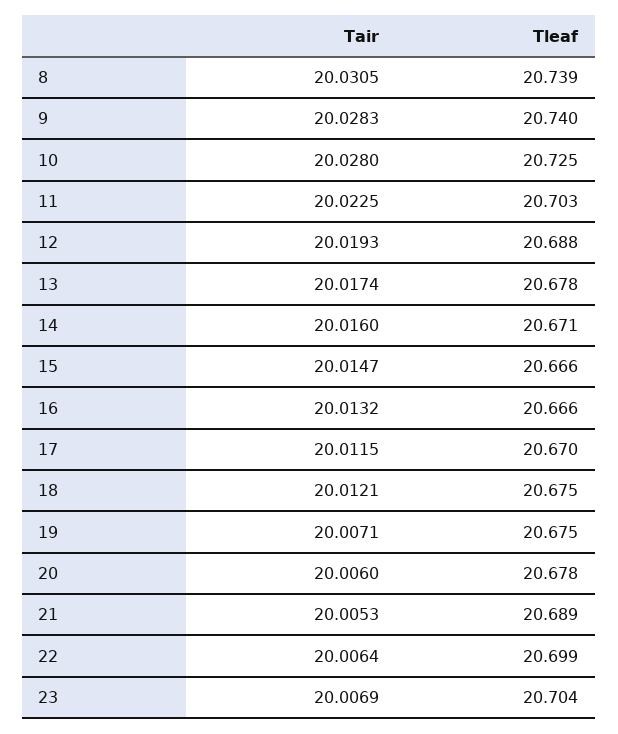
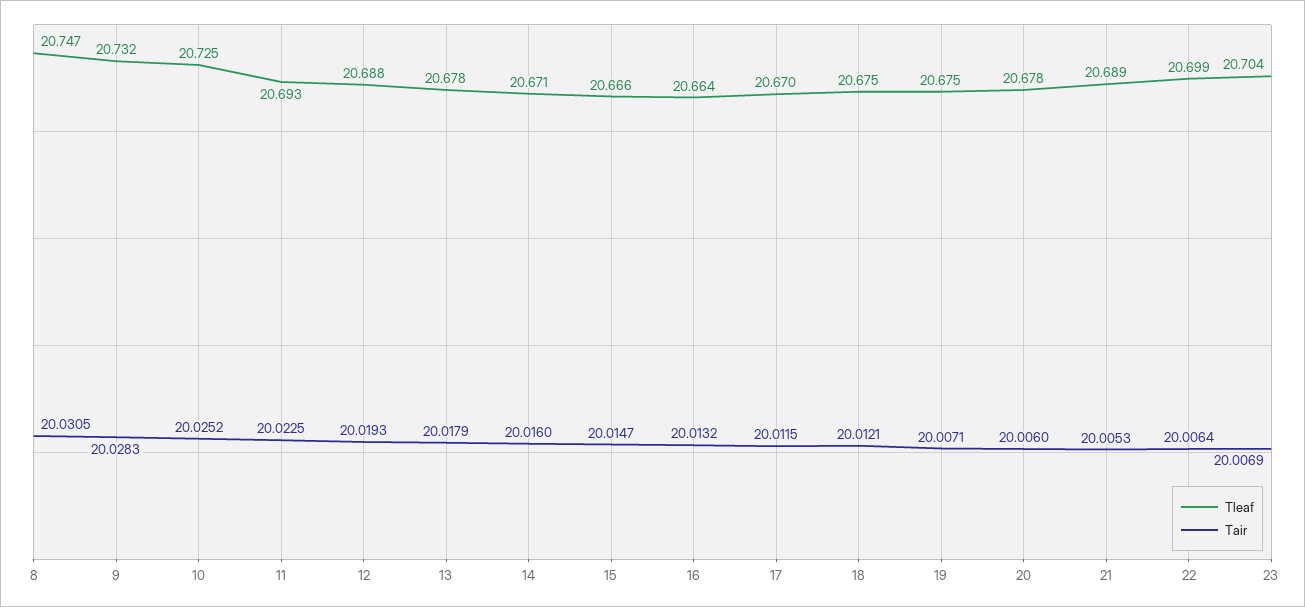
  {
    "Tair": {
      "8": 20.0305,
      "9": 20.0283,
-     "10": 20.028,
+     "10": 20.0252,
      "11": 20.0225,
      "12": 20.0193,
-     "13": 20.0174,
+     "13": 20.0179,
      "14": 20.016,
      "15": 20.0147,
      "16": 20.0132,
      "17": 20.0115,
      "18": 20.0121,
      "19": 20.0071,
      "20": 20.006,
      "21": 20.0053,
      "22": 20.0064,
      "23": 20.0069
    },
    "Tleaf": {
-     "8": 20.739,
+     "8": 20.747,
-     "9": 20.74,
+     "9": 20.732,
      "10": 20.725,
-     "11": 20.703,
+     "11": 20.693,
      "12": 20.688,
      "13": 20.678,
      "14": 20.671,
      "15": 20.666,
-     "16": 20.666,
+     "16": 20.664,
      "17": 20.67,
      "18": 20.675,
      "19": 20.675,
      "20": 20.678,
      "21": 20.689,
      "22": 20.699,
      "23": 20.704
    }
  }

